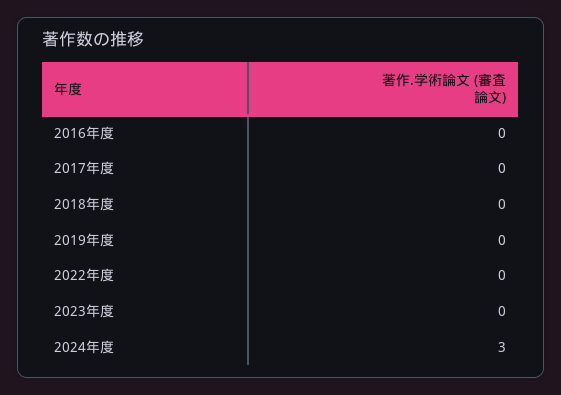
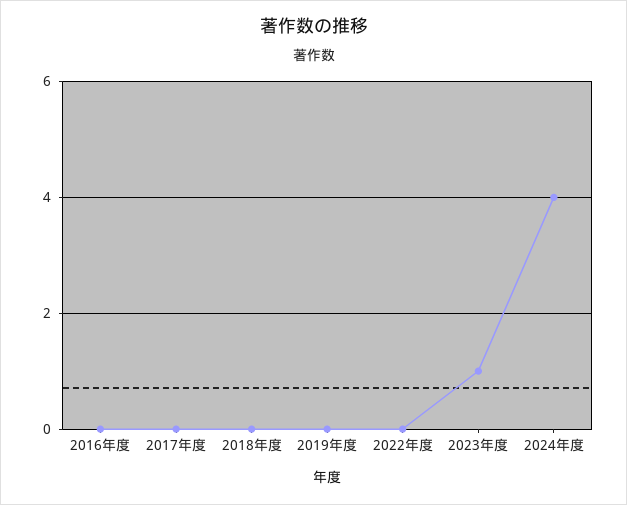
  {
    "2016年度": 0,
    "2017年度": 0,
    "2018年度": 0,
    "2019年度": 0,
    "2022年度": 0,
-   "2023年度": 0,
+   "2023年度": 1,
-   "2024年度": 3
+   "2024年度": 4
  }

